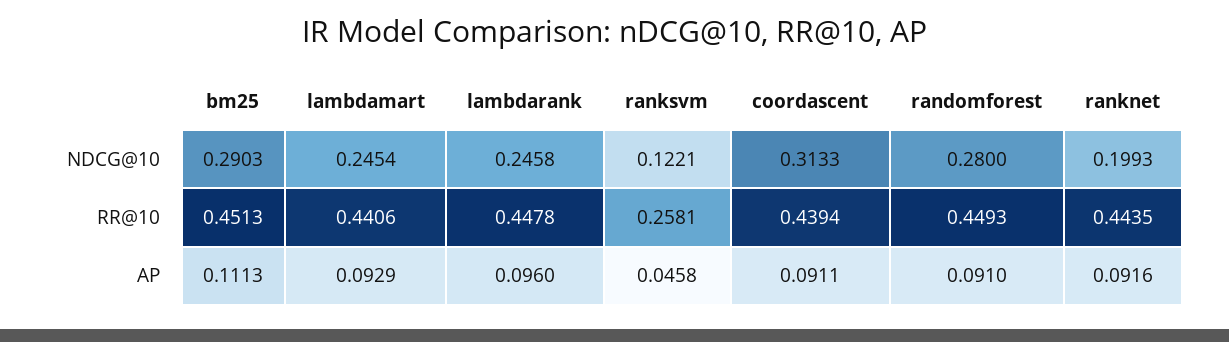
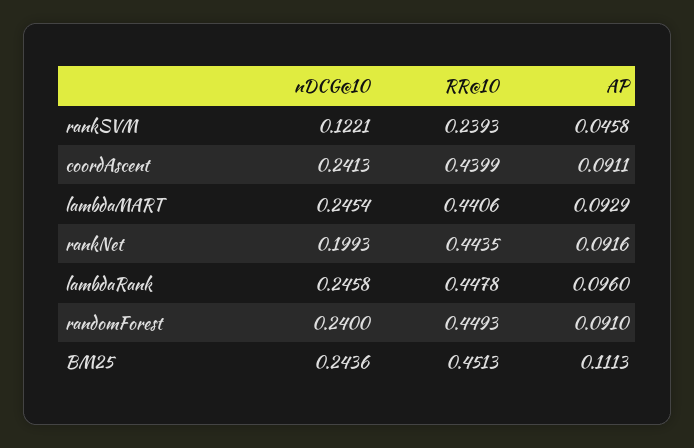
  {
    "bm25": {
-     "NDCG@10": 0.2903,
+     "NDCG@10": 0.2436,
      "RR@10": 0.4513,
      "AP": 0.1113
    },
    "lambdamart": {
      "NDCG@10": 0.2454,
      "RR@10": 0.4406,
      "AP": 0.0929
    },
    "lambdarank": {
      "NDCG@10": 0.2458,
      "RR@10": 0.4478,
      "AP": 0.096
    },
    "ranksvm": {
      "NDCG@10": 0.1221,
-     "RR@10": 0.2581,
+     "RR@10": 0.2393,
      "AP": 0.0458
    },
    "coordascent": {
-     "NDCG@10": 0.3133,
+     "NDCG@10": 0.2413,
-     "RR@10": 0.4394,
+     "RR@10": 0.4399,
      "AP": 0.0911
    },
    "randomforest": {
-     "NDCG@10": 0.28,
+     "NDCG@10": 0.24,
      "RR@10": 0.4493,
      "AP": 0.091
    },
    "ranknet": {
      "NDCG@10": 0.1993,
      "RR@10": 0.4435,
      "AP": 0.0916
    }
  }

